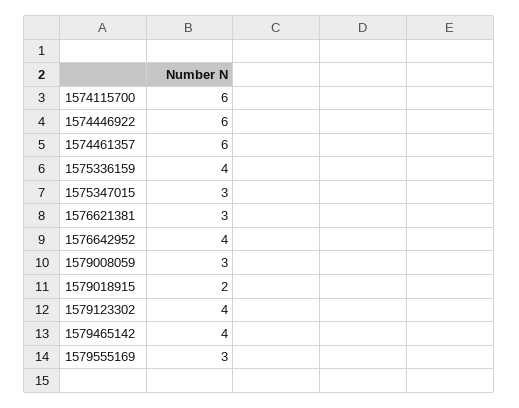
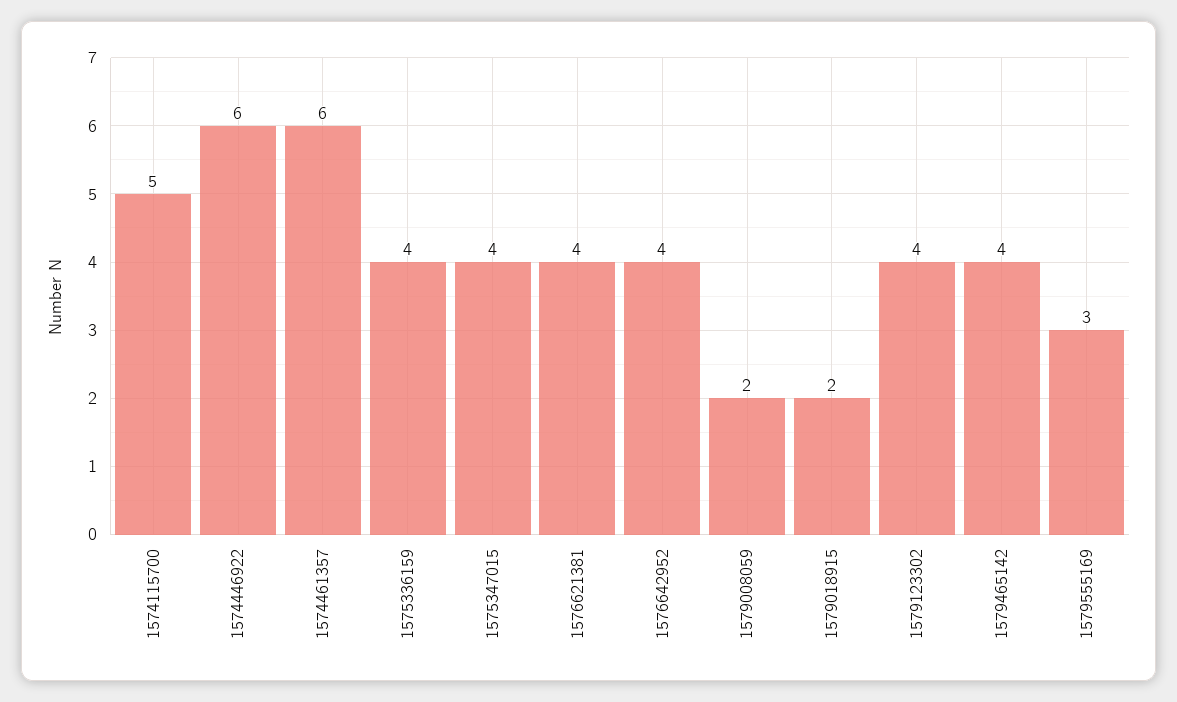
  {
-   "1574115700": 6,
+   "1574115700": 5,
    "1574446922": 6,
    "1574461357": 6,
    "1575336159": 4,
-   "1575347015": 3,
+   "1575347015": 4,
-   "1576621381": 3,
+   "1576621381": 4,
    "1576642952": 4,
-   "1579008059": 3,
+   "1579008059": 2,
    "1579018915": 2,
    "1579123302": 4,
    "1579465142": 4,
    "1579555169": 3
  }

